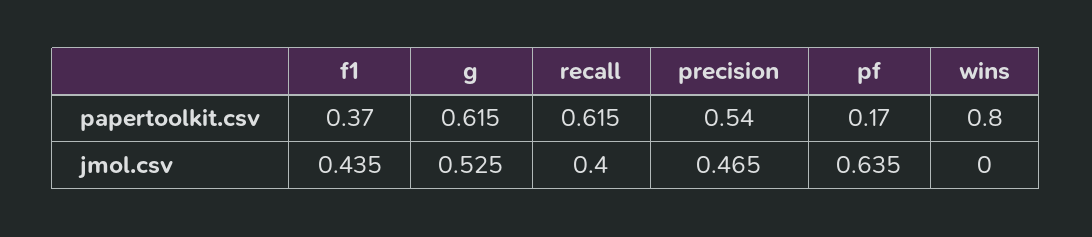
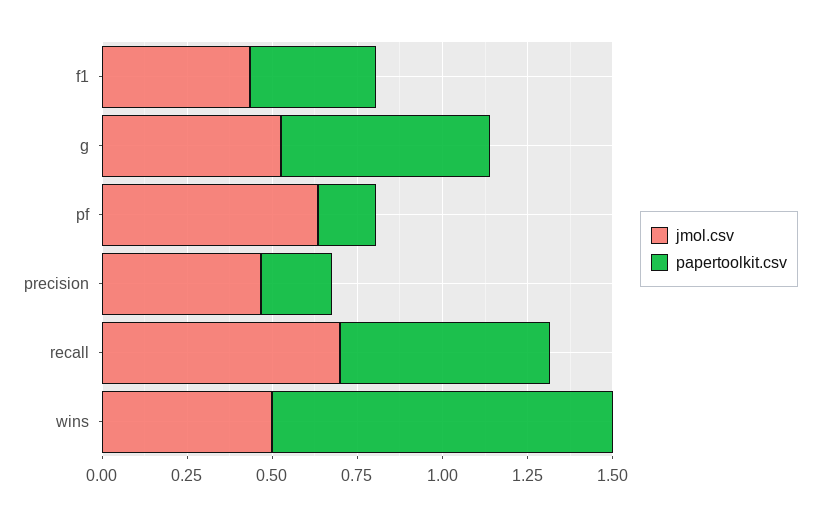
  {
    "papertoolkit.csv": {
      "f1": 0.37,
      "g": 0.615,
      "recall": 0.615,
-     "precision": 0.54,
+     "precision": 0.2,
      "pf": 0.17,
-     "wins": 0.8
+     "wins": 1
    },
    "jmol.csv": {
      "f1": 0.435,
      "g": 0.525,
-     "recall": 0.4,
+     "recall": 0.7,
      "precision": 0.465,
      "pf": 0.635,
-     "wins": 0
+     "wins": 0.5
    }
  }

